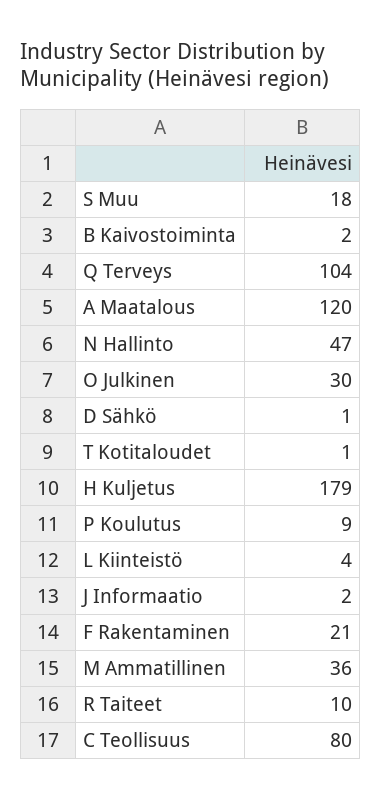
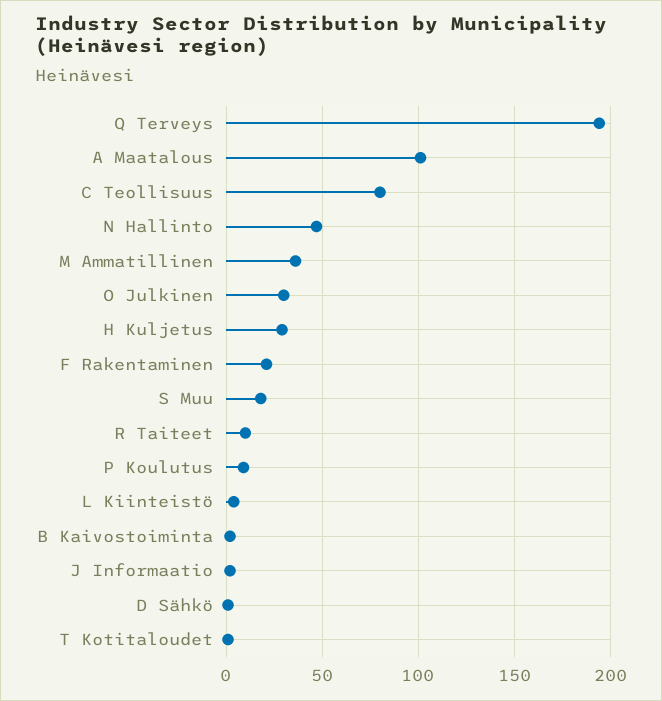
  {
    "S Muu": 18,
    "B Kaivostoiminta": 2,
-   "Q Terveys": 104,
+   "Q Terveys": 195,
-   "A Maatalous": 120,
+   "A Maatalous": 100,
    "N Hallinto": 47,
    "O Julkinen": 30,
    "D Sähkö": 1,
    "T Kotitaloudet": 1,
-   "H Kuljetus": 179,
+   "H Kuljetus": 30,
    "P Koulutus": 9,
    "L Kiinteistö": 4,
    "J Informaatio": 2,
    "F Rakentaminen": 21,
    "M Ammatillinen": 36,
    "R Taiteet": 10,
    "C Teollisuus": 80
  }

